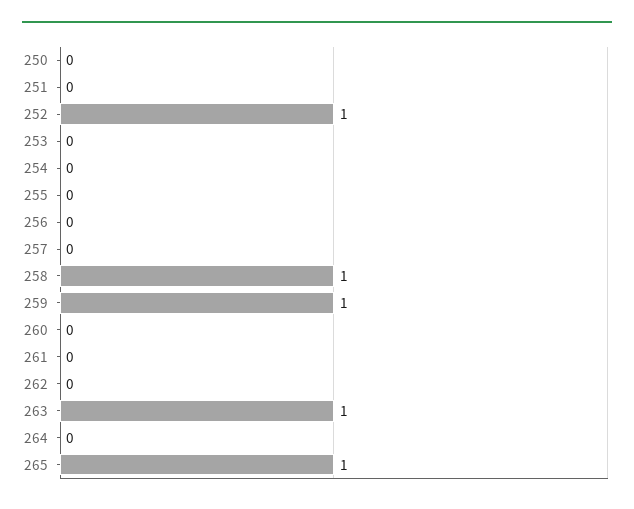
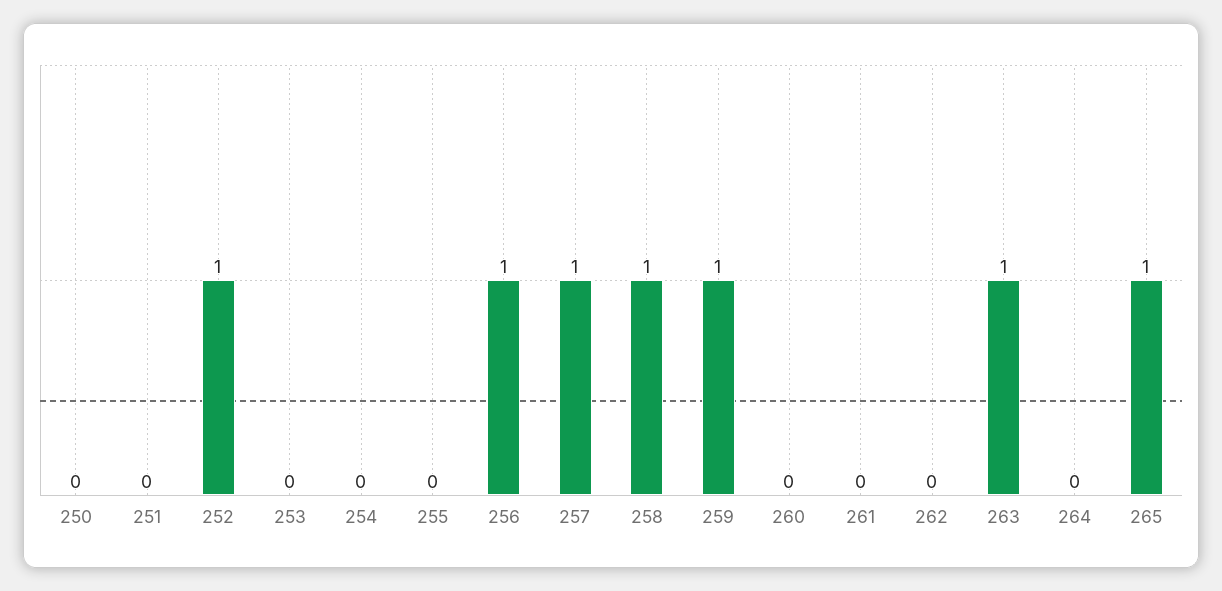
  {
    "250": 0,
    "251": 0,
    "252": 1,
    "253": 0,
    "254": 0,
    "255": 0,
-   "256": 0,
+   "256": 1,
-   "257": 0,
+   "257": 1,
    "258": 1,
    "259": 1,
    "260": 0,
    "261": 0,
    "262": 0,
    "263": 1,
    "264": 0,
    "265": 1
  }

